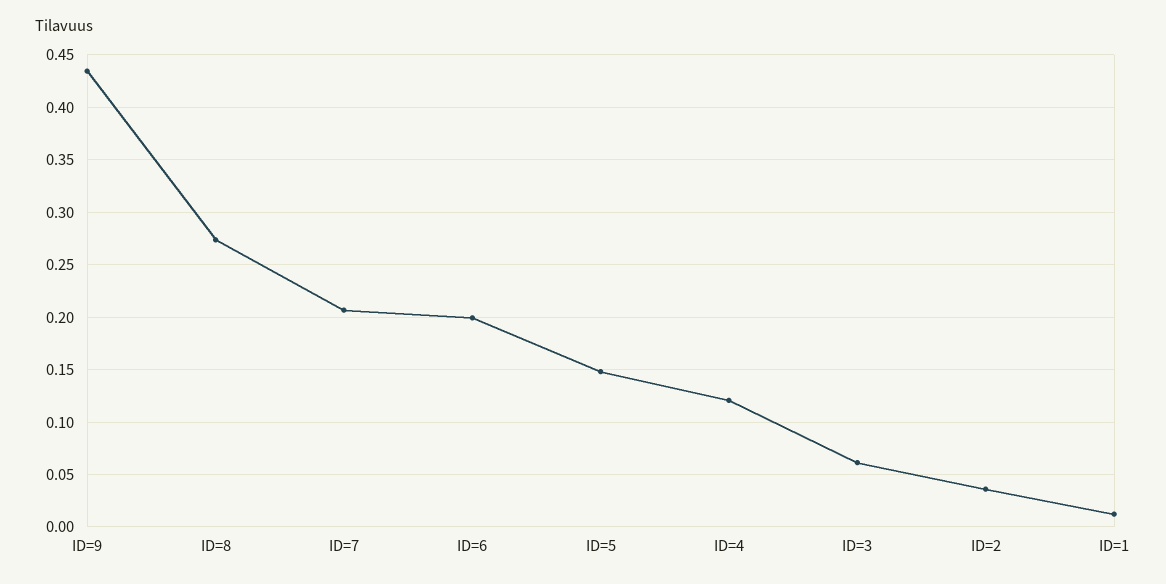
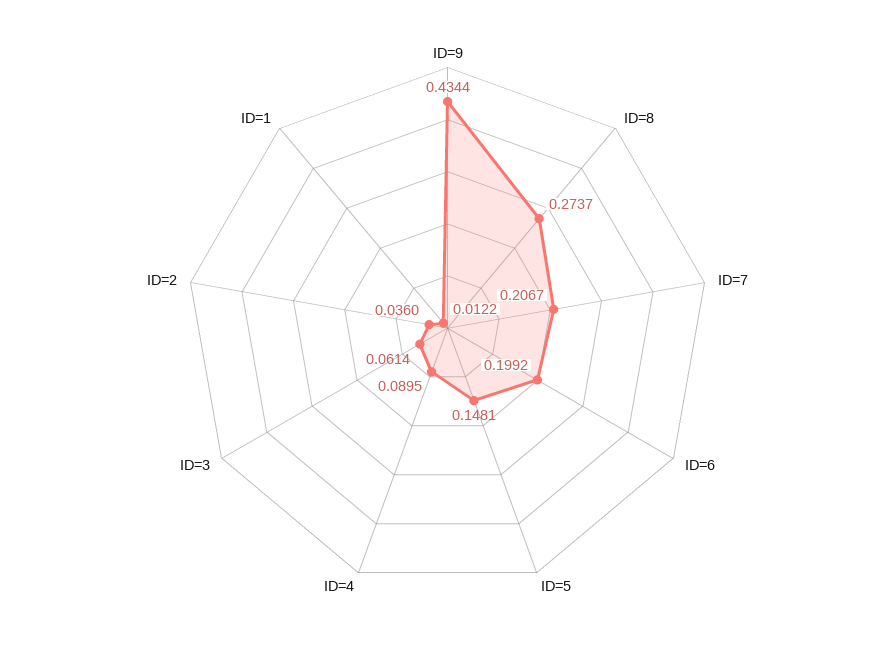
  {
    "ID=9": 0.4344,
    "ID=8": 0.2737,
    "ID=7": 0.2067,
    "ID=6": 0.1992,
    "ID=5": 0.1481,
-   "ID=4": 0.12,
+   "ID=4": 0.0895,
    "ID=3": 0.0614,
    "ID=2": 0.036,
    "ID=1": 0.0122
  }

